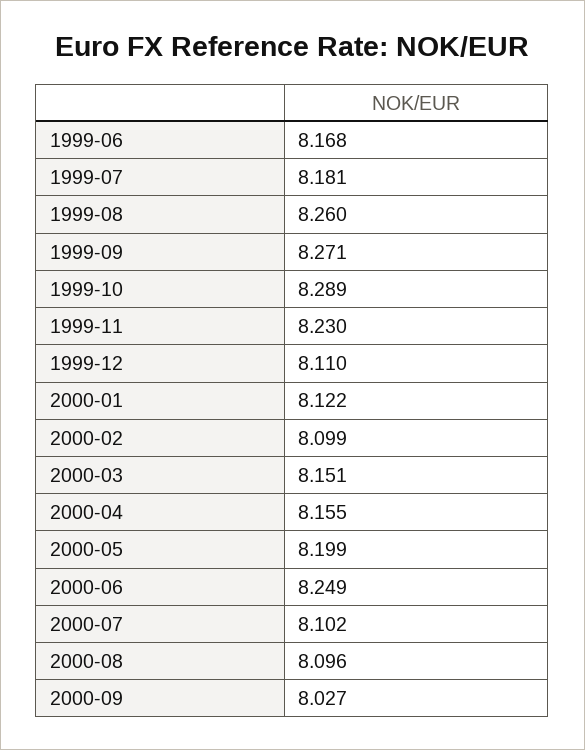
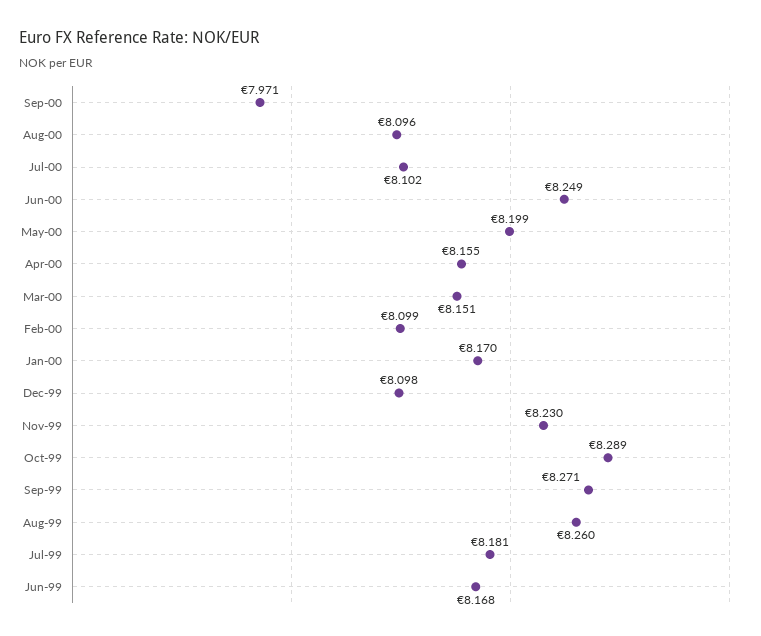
  {
    "1999-06": 8.168,
    "1999-07": 8.181,
    "1999-08": 8.26,
    "1999-09": 8.271,
    "1999-10": 8.289,
    "1999-11": 8.23,
-   "1999-12": 8.11,
+   "1999-12": 8.098,
-   "2000-01": 8.122,
+   "2000-01": 8.17,
    "2000-02": 8.099,
    "2000-03": 8.151,
    "2000-04": 8.155,
    "2000-05": 8.199,
    "2000-06": 8.249,
    "2000-07": 8.102,
    "2000-08": 8.096,
-   "2000-09": 8.027
+   "2000-09": 7.971
  }

